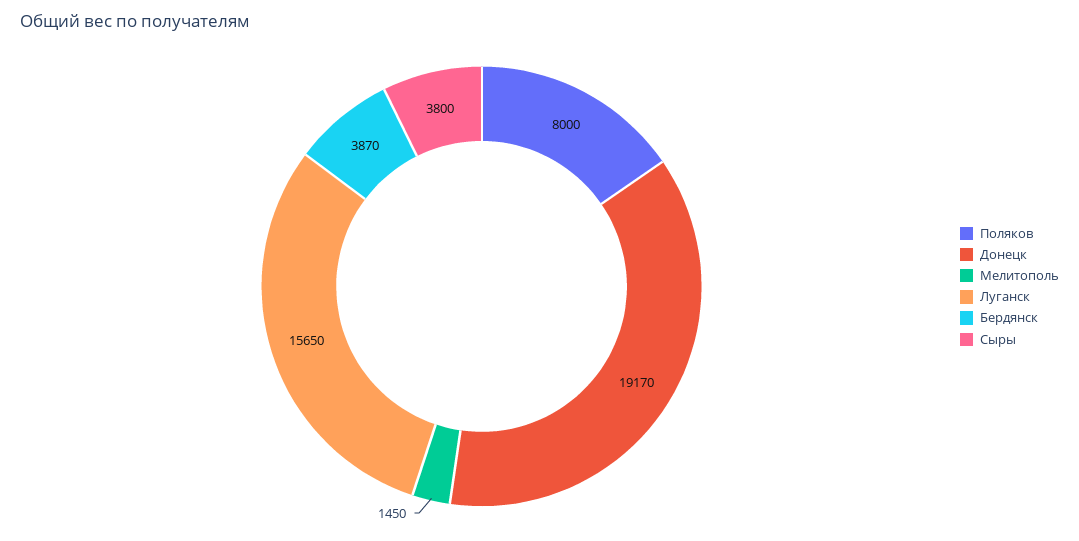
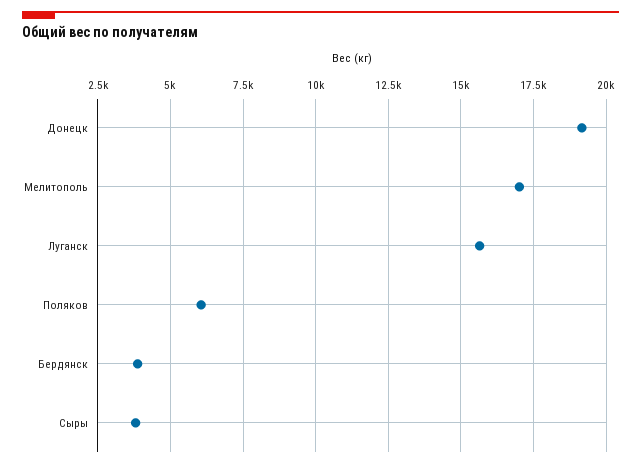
  {
-   "Поляков": 8000,
+   "Поляков": 6000,
    "Донецк": 19170,
-   "Мелитополь": 1450,
+   "Мелитополь": 17000,
    "Луганск": 15650,
    "Бердянск": 3870,
    "Сыры": 3800
  }

